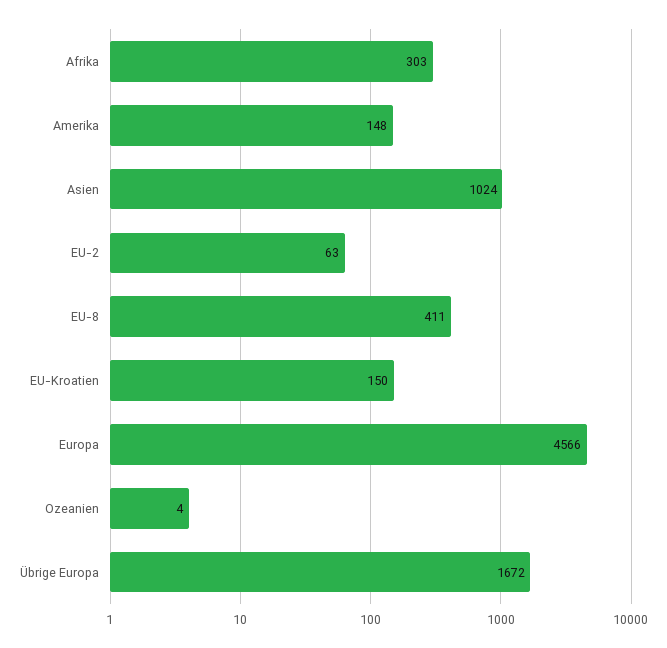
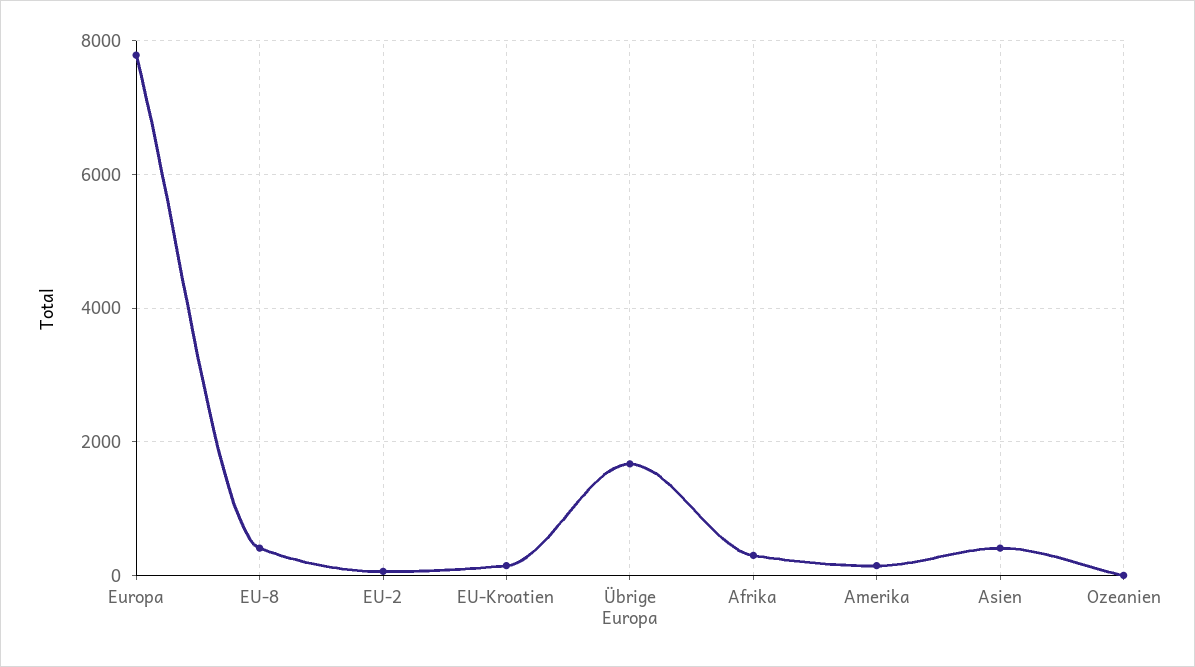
  {
    "Afrika": 303,
    "Amerika": 148,
-   "Asien": 1024,
+   "Asien": 400,
    "EU-2": 63,
    "EU-8": 411,
    "EU-Kroatien": 150,
-   "Europa": 4566,
+   "Europa": 7800,
    "Ozeanien": 4,
    "Übrige Europa": 1672
  }

